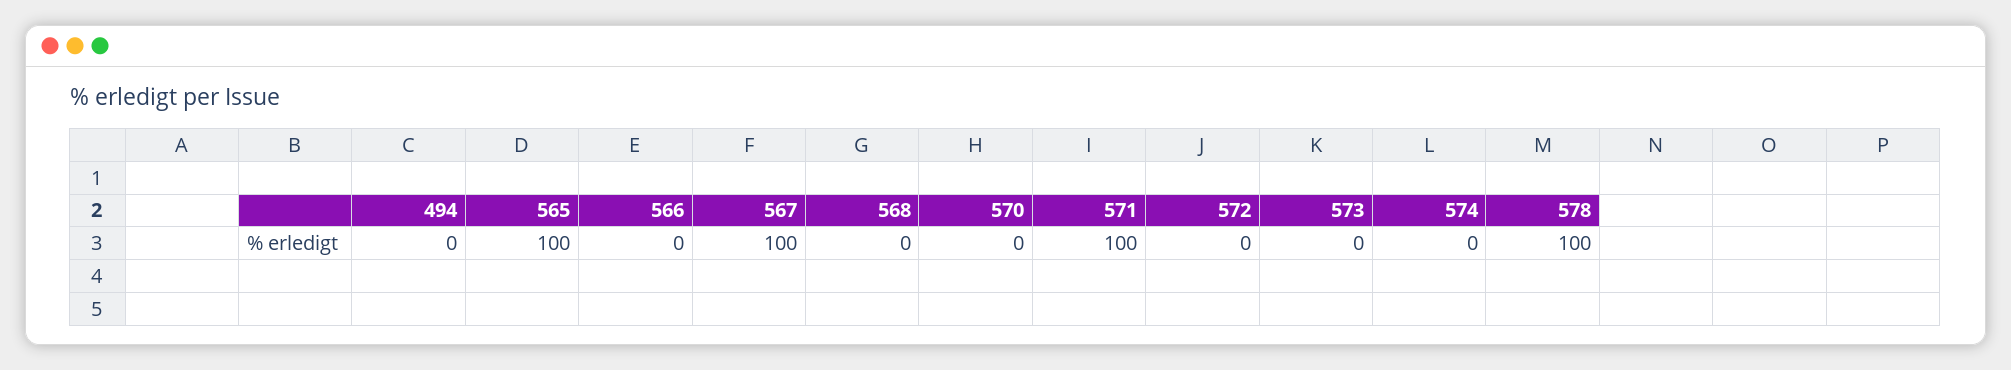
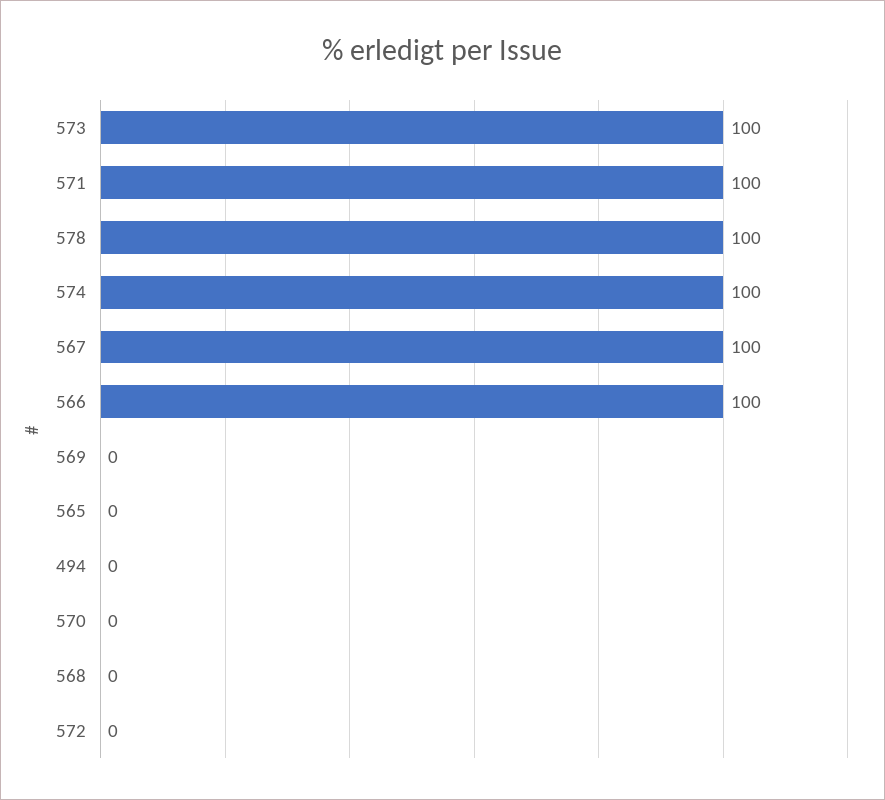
  {
    "494": 0,
-   "565": 100,
+   "565": 0,
-   "566": 0,
+   "566": 100,
    "567": 100,
    "568": 0,
    "570": 0,
    "571": 100,
    "572": 0,
-   "573": 0,
+   "573": 100,
-   "574": 0,
+   "574": 100,
-   "578": 100
+   "578": 100,
+   "569": 0
  }

